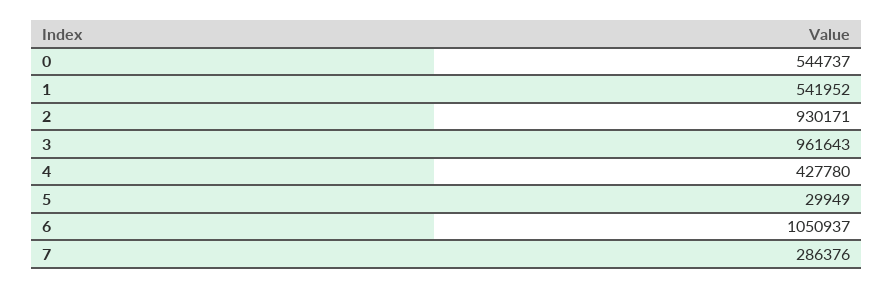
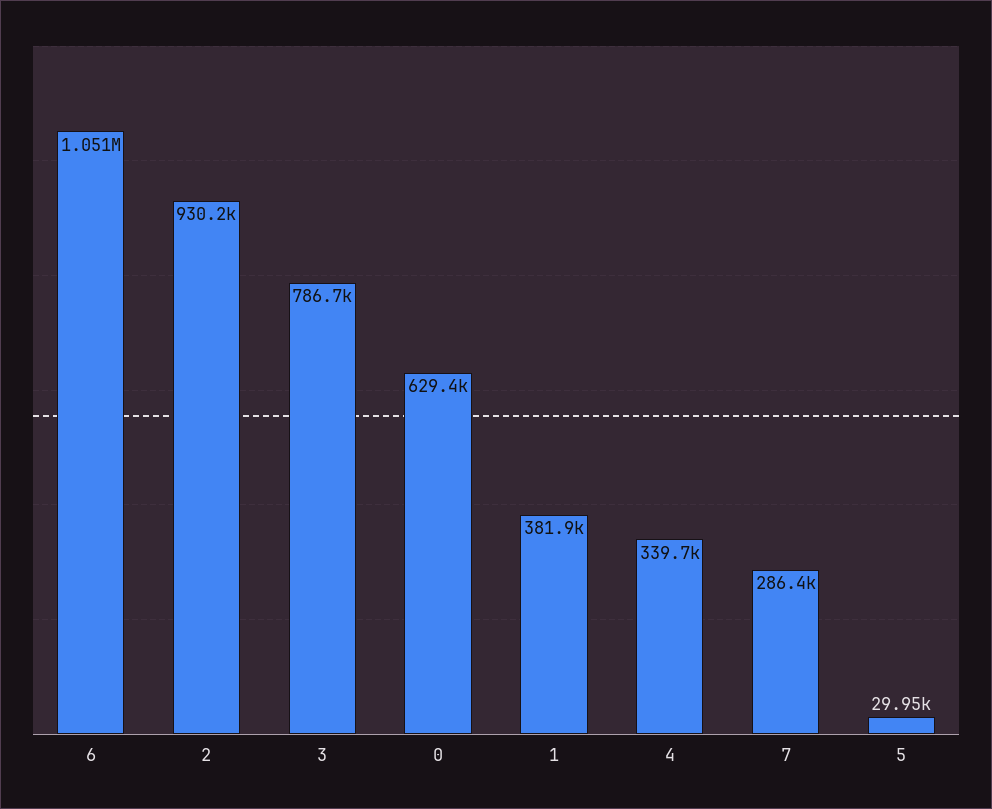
  {
-   "0": 544737,
+   "0": 629400,
-   "1": 541952,
+   "1": 381900,
    "2": 930171,
-   "3": 961643,
+   "3": 786700,
-   "4": 427780,
+   "4": 339700,
    "5": 29949,
    "6": 1050937,
    "7": 286376
  }

